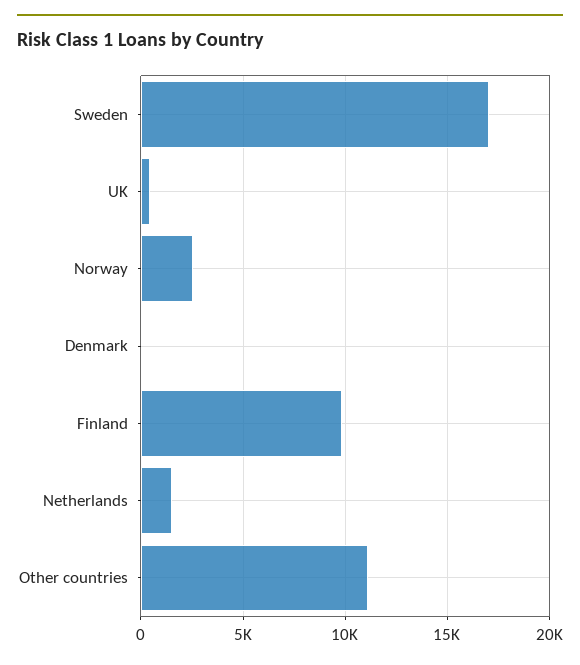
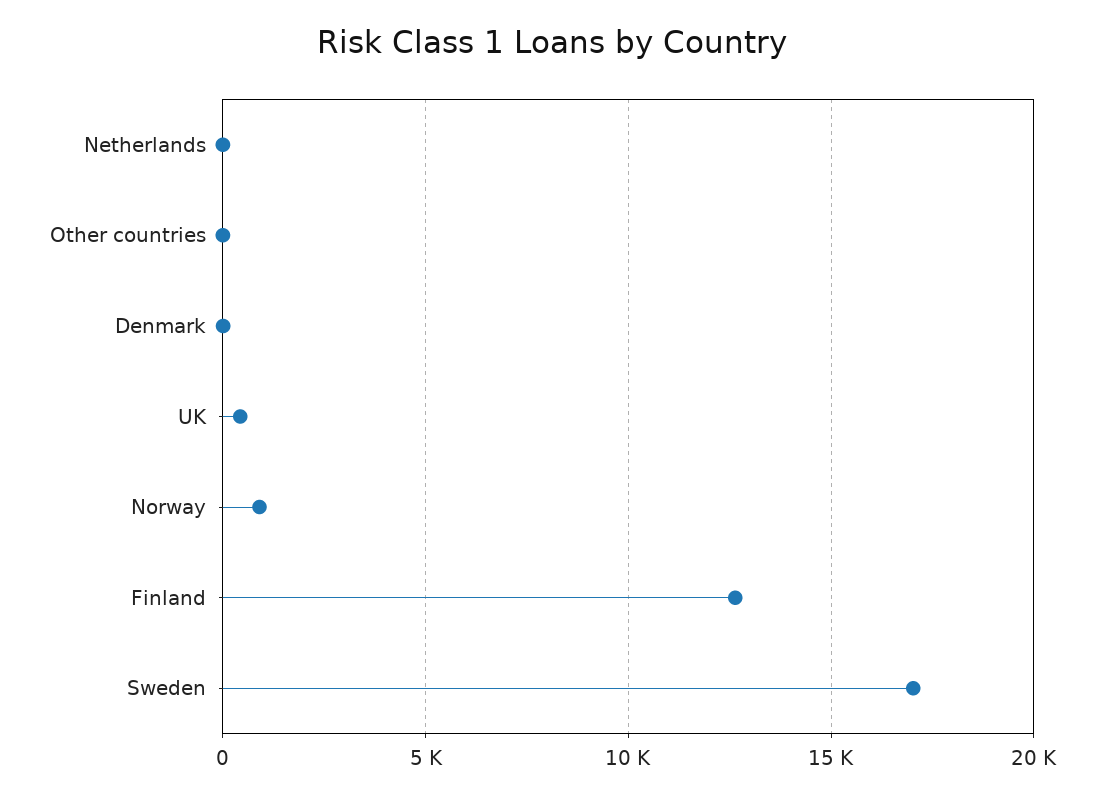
  {
    "Sweden": 17000,
    "UK": 500,
-   "Norway": 2500,
+   "Norway": 1000,
    "Denmark": 0,
-   "Finland": 10000,
+   "Finland": 12500,
-   "Netherlands": 1500,
+   "Netherlands": 0,
-   "Other countries": 11000
+   "Other countries": 0
  }

